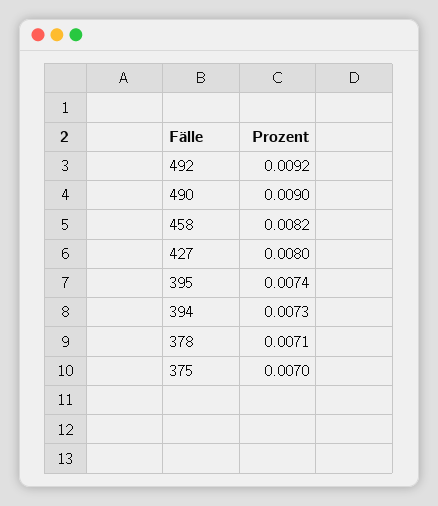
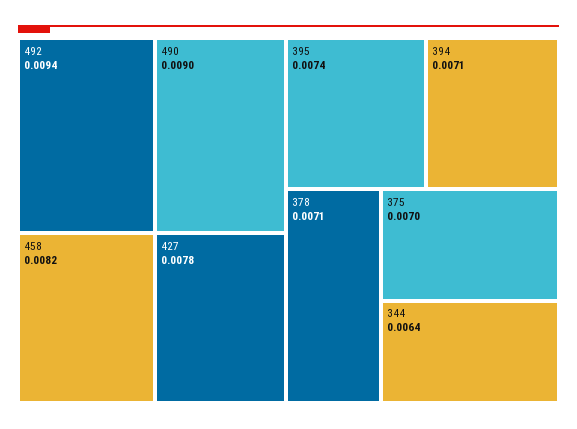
  {
-   "492": 0.0092,
+   "492": 0.0094,
    "490": 0.009,
    "458": 0.0082,
-   "427": 0.008,
+   "427": 0.0078,
    "395": 0.0074,
-   "394": 0.0073,
+   "394": 0.0071,
    "378": 0.0071,
-   "375": 0.007
+   "375": 0.007,
+   "344": 0.0064
  }

